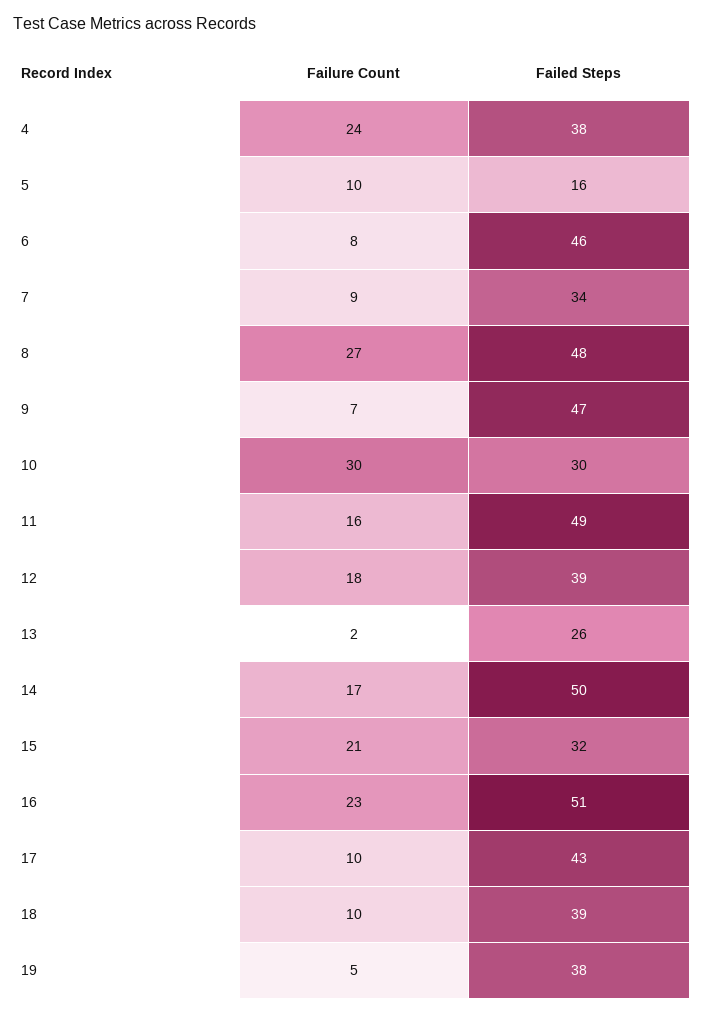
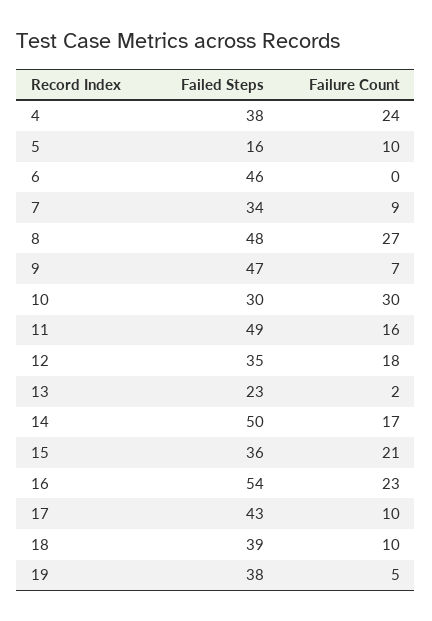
  {
    "Failure Count": {
      "4": 24,
      "5": 10,
-     "6": 8,
+     "6": 0,
      "7": 9,
      "8": 27,
      "9": 7,
      "10": 30,
      "11": 16,
      "12": 18,
      "13": 2,
      "14": 17,
      "15": 21,
      "16": 23,
      "17": 10,
      "18": 10,
      "19": 5
    },
    "Failed Steps": {
      "4": 38,
      "5": 16,
      "6": 46,
      "7": 34,
      "8": 48,
      "9": 47,
      "10": 30,
      "11": 49,
-     "12": 39,
+     "12": 35,
-     "13": 26,
+     "13": 23,
      "14": 50,
-     "15": 32,
+     "15": 36,
-     "16": 51,
+     "16": 54,
      "17": 43,
      "18": 39,
      "19": 38
    }
  }

